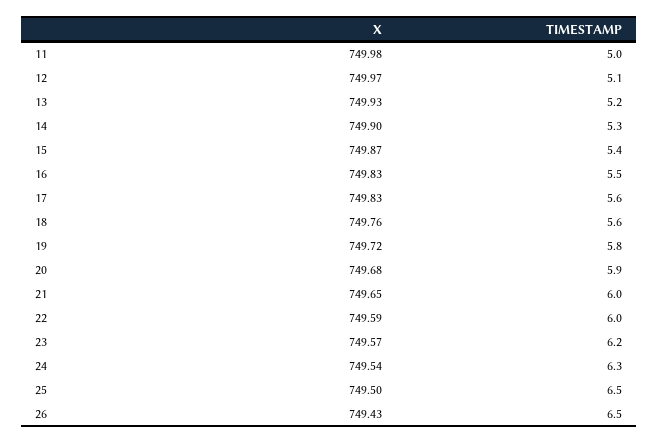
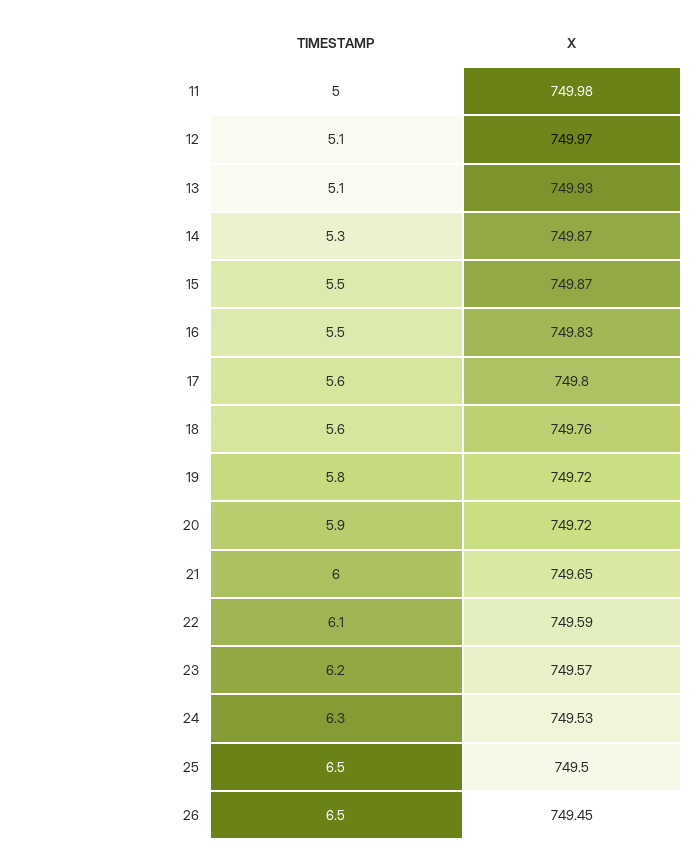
  {
    "X": {
      "11": 749.98,
      "12": 749.97,
      "13": 749.93,
-     "14": 749.9,
+     "14": 749.87,
      "15": 749.87,
      "16": 749.83,
-     "17": 749.83,
+     "17": 749.8,
      "18": 749.76,
      "19": 749.72,
-     "20": 749.68,
+     "20": 749.72,
      "21": 749.65,
      "22": 749.59,
      "23": 749.57,
-     "24": 749.54,
+     "24": 749.53,
      "25": 749.5,
-     "26": 749.43
+     "26": 749.45
    },
    "TIMESTAMP": {
      "11": 5,
      "12": 5.1,
-     "13": 5.2,
+     "13": 5.1,
      "14": 5.3,
-     "15": 5.4,
+     "15": 5.5,
      "16": 5.5,
      "17": 5.6,
      "18": 5.6,
      "19": 5.8,
      "20": 5.9,
      "21": 6,
-     "22": 6,
+     "22": 6.1,
      "23": 6.2,
      "24": 6.3,
      "25": 6.5,
      "26": 6.5
    }
  }

